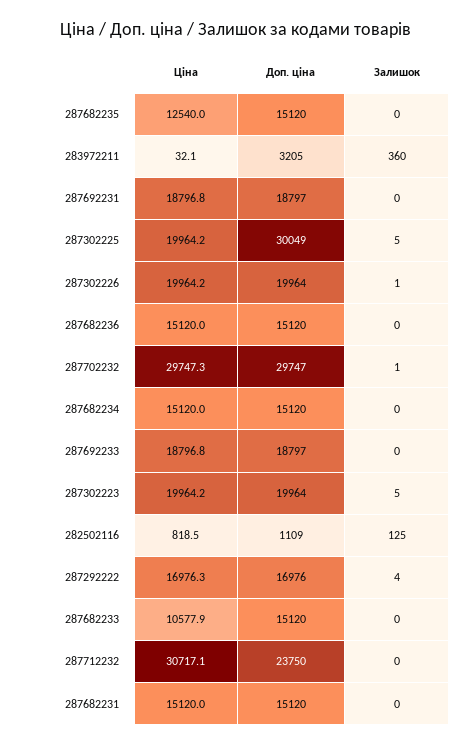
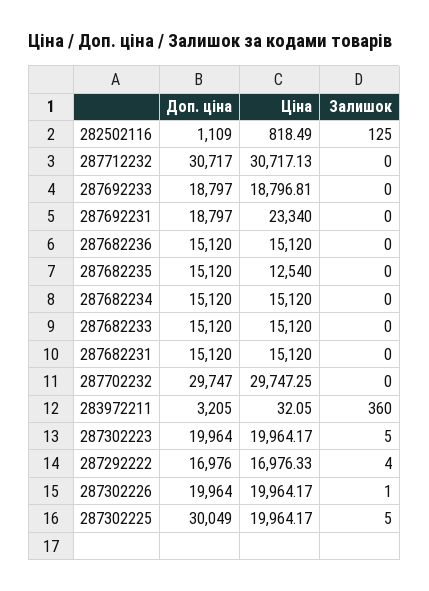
  {
    "Ціна": {
      "287682235": 12540,
      "283972211": 32.05,
-     "287692231": 18796.8,
+     "287692231": 23340,
      "287302225": 19964.17,
      "287302226": 19964.17,
      "287682236": 15120,
      "287702232": 29747.25,
      "287682234": 15120,
      "287692233": 18796.81,
      "287302223": 19964.17,
      "282502116": 818.49,
      "287292222": 16976.33,
-     "287682233": 10577.9,
+     "287682233": 15120,
      "287712232": 30717.13,
      "287682231": 15120
    },
    "Доп. ціна": {
      "287682235": 15120,
      "283972211": 3205,
      "287692231": 18797,
      "287302225": 30049,
      "287302226": 19964,
      "287682236": 15120,
      "287702232": 29747,
      "287682234": 15120,
      "287692233": 18797,
      "287302223": 19964,
      "282502116": 1109,
      "287292222": 16976,
      "287682233": 15120,
-     "287712232": 23750,
+     "287712232": 30717,
      "287682231": 15120
    },
    "Залишок": {
      "287682235": 0,
      "283972211": 360,
      "287692231": 0,
      "287302225": 5,
      "287302226": 1,
      "287682236": 0,
-     "287702232": 1,
+     "287702232": 0,
      "287682234": 0,
      "287692233": 0,
      "287302223": 5,
      "282502116": 125,
      "287292222": 4,
      "287682233": 0,
      "287712232": 0,
      "287682231": 0
    }
  }

